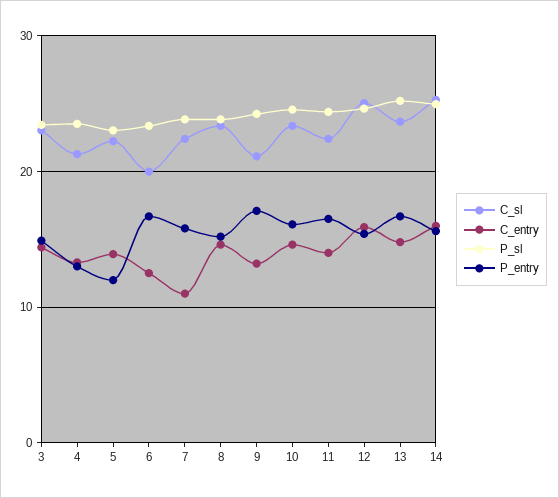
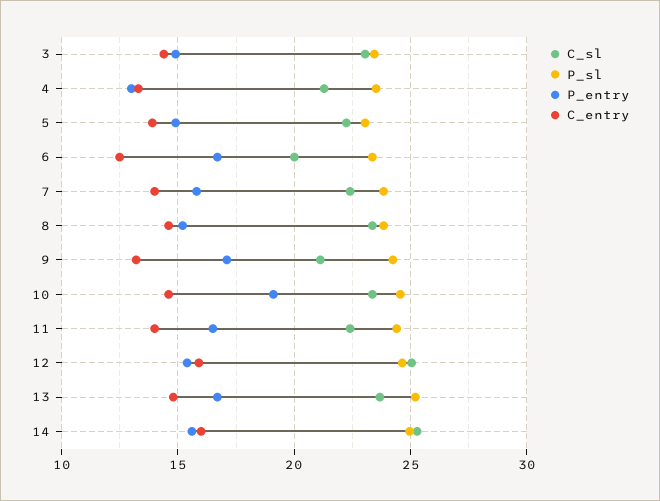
  {
    "C_sl": {
      "3": 23,
      "4": 21.5,
      "5": 22,
      "6": 20,
      "7": 22.5,
      "8": 23.5,
      "9": 21,
      "10": 23.5,
      "11": 22.5,
      "12": 25,
      "13": 23.5,
      "14": 25.5
    },
    "C_entry": {
      "3": 14.5,
      "4": 13.5,
      "5": 14,
      "6": 12.5,
-     "7": 11,
+     "7": 14,
      "8": 14.5,
      "9": 13,
      "10": 14.5,
      "11": 14,
      "12": 16,
      "13": 15,
      "14": 16
    },
    "P_sl": {
      "3": 23.5,
      "4": 23.5,
      "5": 23,
      "6": 23.5,
      "7": 24,
      "8": 24,
      "9": 24,
      "10": 24.5,
      "11": 24.5,
      "12": 24.5,
      "13": 25,
      "14": 25
    },
    "P_entry": {
      "3": 15,
      "4": 13,
-     "5": 12,
+     "5": 15,
      "6": 16.5,
      "7": 16,
      "8": 15,
      "9": 17,
-     "10": 16,
+     "10": 19,
      "11": 16.5,
      "12": 15.5,
      "13": 16.5,
      "14": 15.5
    }
  }

